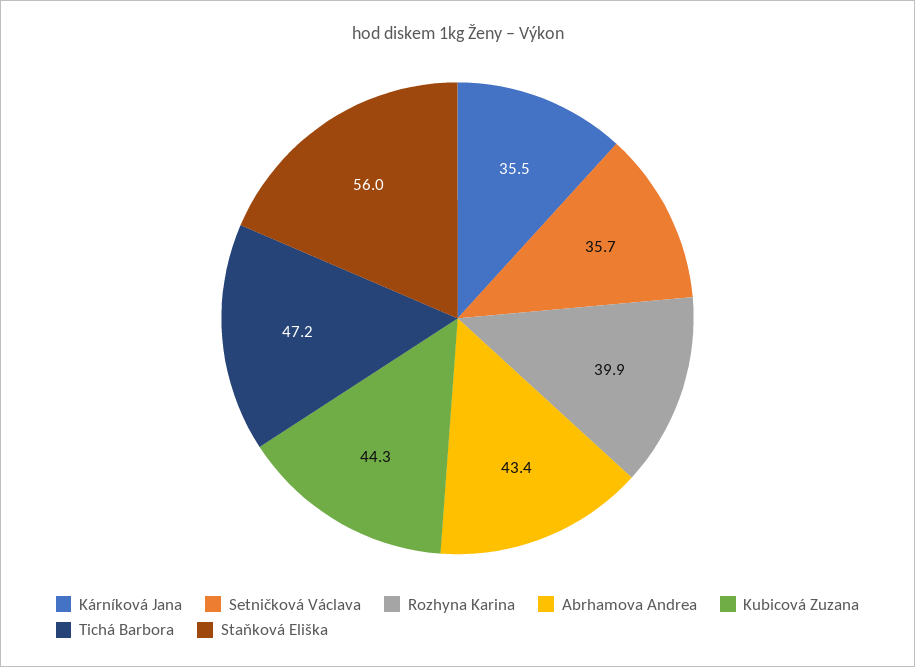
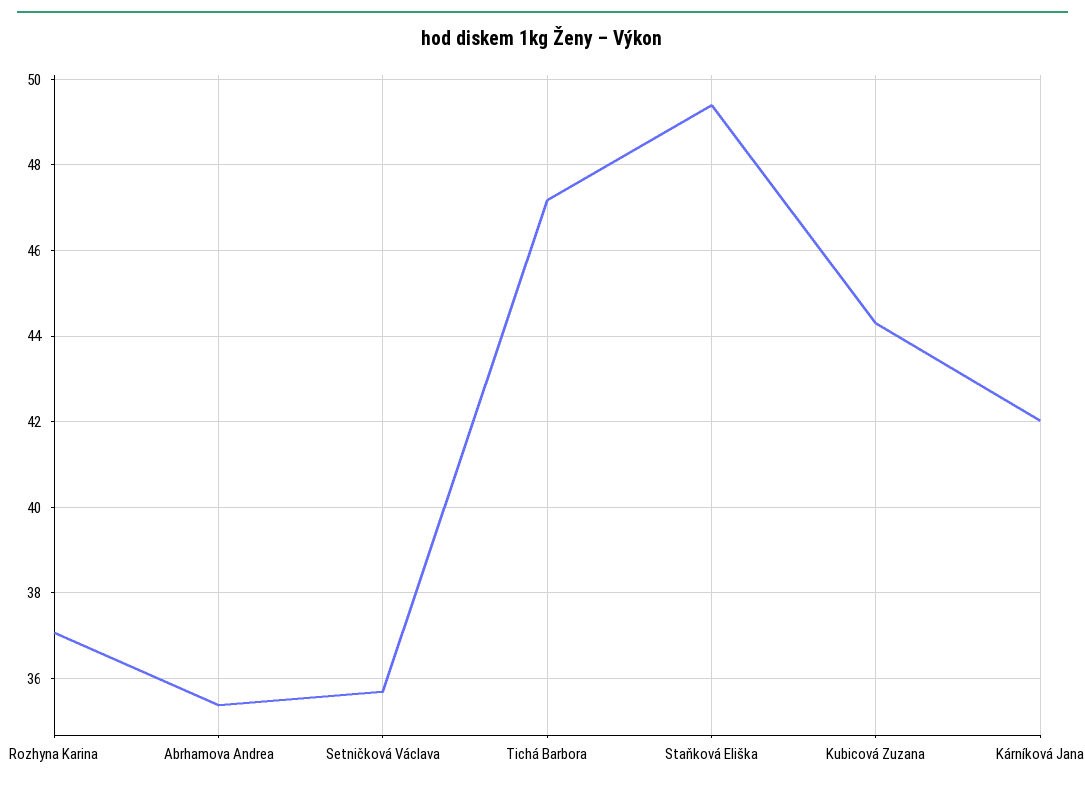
  {
-   "Kárníková Jana": 35.5,
+   "Kárníková Jana": 42,
    "Setničková Václava": 35.7,
-   "Rozhyna Karina": 39.9,
+   "Rozhyna Karina": 37,
-   "Abrhamova Andrea": 43.4,
+   "Abrhamova Andrea": 35.4,
    "Kubicová Zuzana": 44.3,
    "Tichá Barbora": 47.2,
-   "Staňková Eliška": 56
+   "Staňková Eliška": 49.4
  }

